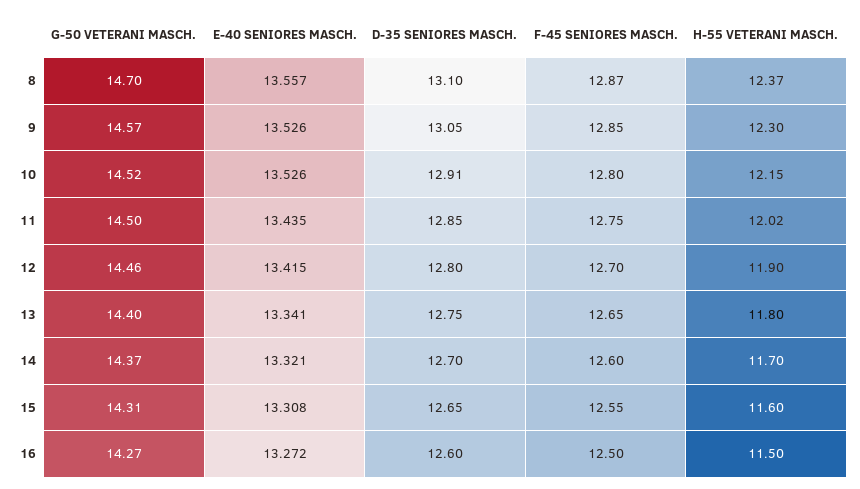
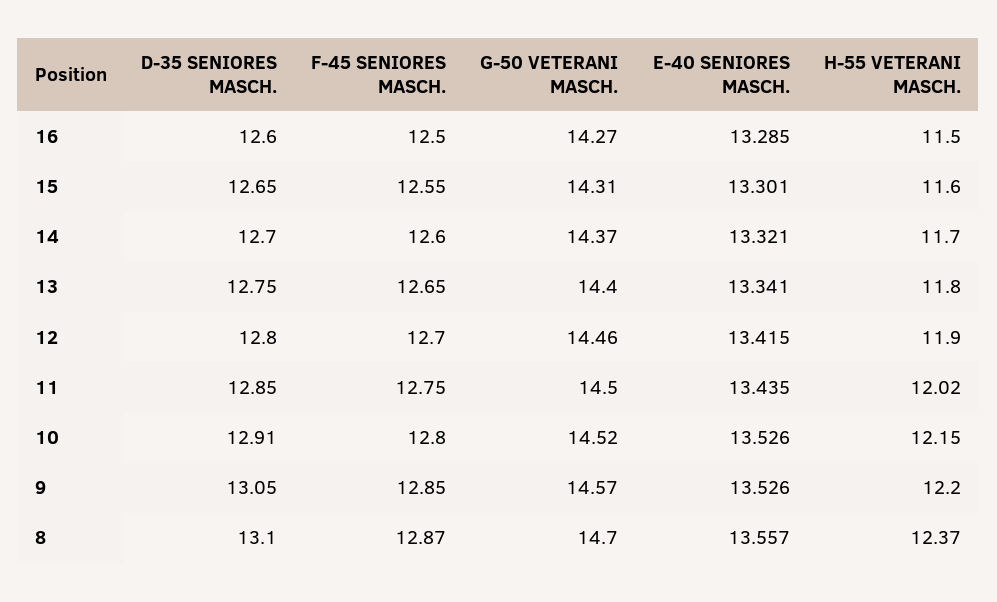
  {
    "G-50 VETERANI MASCH.": {
      "8": 14.7,
      "9": 14.57,
      "10": 14.52,
      "11": 14.5,
      "12": 14.46,
      "13": 14.4,
      "14": 14.37,
      "15": 14.31,
      "16": 14.27
    },
    "E-40 SENIORES MASCH.": {
      "8": 13.557,
      "9": 13.526,
      "10": 13.526,
      "11": 13.435,
      "12": 13.415,
      "13": 13.341,
      "14": 13.321,
-     "15": 13.308,
+     "15": 13.301,
-     "16": 13.272
+     "16": 13.285
    },
    "D-35 SENIORES MASCH.": {
      "8": 13.1,
      "9": 13.05,
      "10": 12.91,
      "11": 12.85,
      "12": 12.8,
      "13": 12.75,
      "14": 12.7,
      "15": 12.65,
      "16": 12.6
    },
    "F-45 SENIORES MASCH.": {
      "8": 12.87,
      "9": 12.85,
      "10": 12.8,
      "11": 12.75,
      "12": 12.7,
      "13": 12.65,
      "14": 12.6,
      "15": 12.55,
      "16": 12.5
    },
    "H-55 VETERANI MASCH.": {
      "8": 12.37,
-     "9": 12.3,
+     "9": 12.2,
      "10": 12.15,
      "11": 12.02,
      "12": 11.9,
      "13": 11.8,
      "14": 11.7,
      "15": 11.6,
      "16": 11.5
    }
  }

